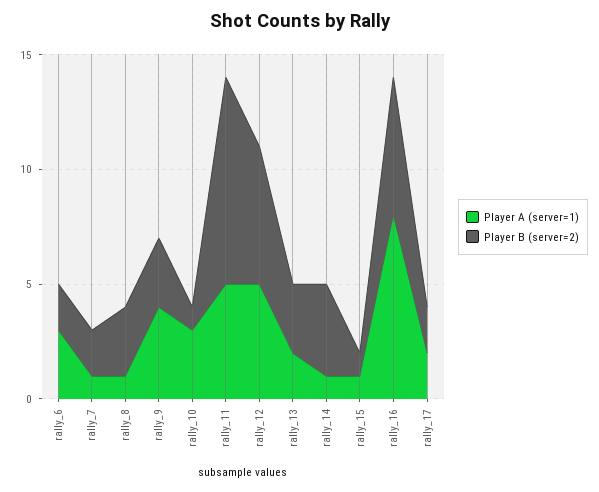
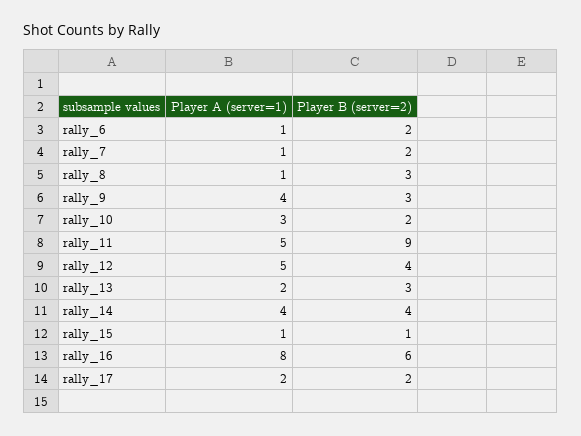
  {
    "Player A (server=1)": {
-     "rally_6": 3,
+     "rally_6": 1,
      "rally_7": 1,
      "rally_8": 1,
      "rally_9": 4,
      "rally_10": 3,
      "rally_11": 5,
      "rally_12": 5,
      "rally_13": 2,
-     "rally_14": 1,
+     "rally_14": 4,
      "rally_15": 1,
      "rally_16": 8,
      "rally_17": 2
    },
    "Player B (server=2)": {
      "rally_6": 2,
      "rally_7": 2,
      "rally_8": 3,
      "rally_9": 3,
-     "rally_10": 1,
+     "rally_10": 2,
      "rally_11": 9,
-     "rally_12": 6,
+     "rally_12": 4,
      "rally_13": 3,
      "rally_14": 4,
      "rally_15": 1,
      "rally_16": 6,
      "rally_17": 2
    }
  }

